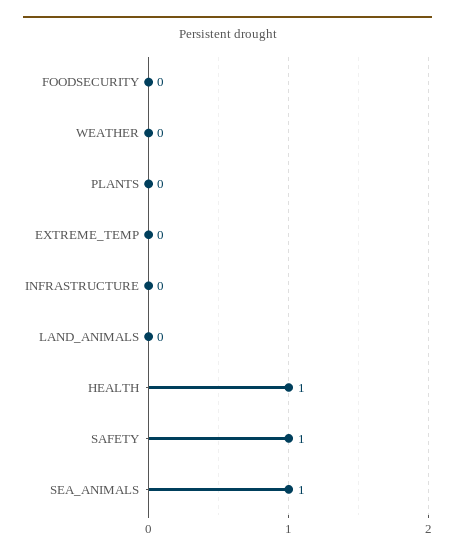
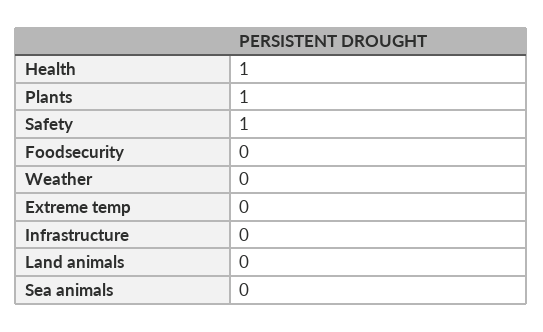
  {
    "FOODSECURITY": 0,
    "WEATHER": 0,
-   "PLANTS": 0,
+   "PLANTS": 1,
    "EXTREME_TEMP": 0,
    "INFRASTRUCTURE": 0,
    "LAND_ANIMALS": 0,
    "HEALTH": 1,
    "SAFETY": 1,
-   "SEA_ANIMALS": 1
+   "SEA_ANIMALS": 0
  }

